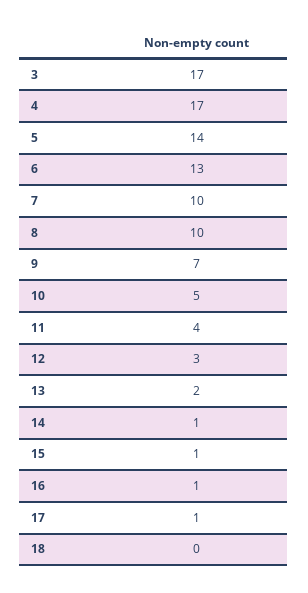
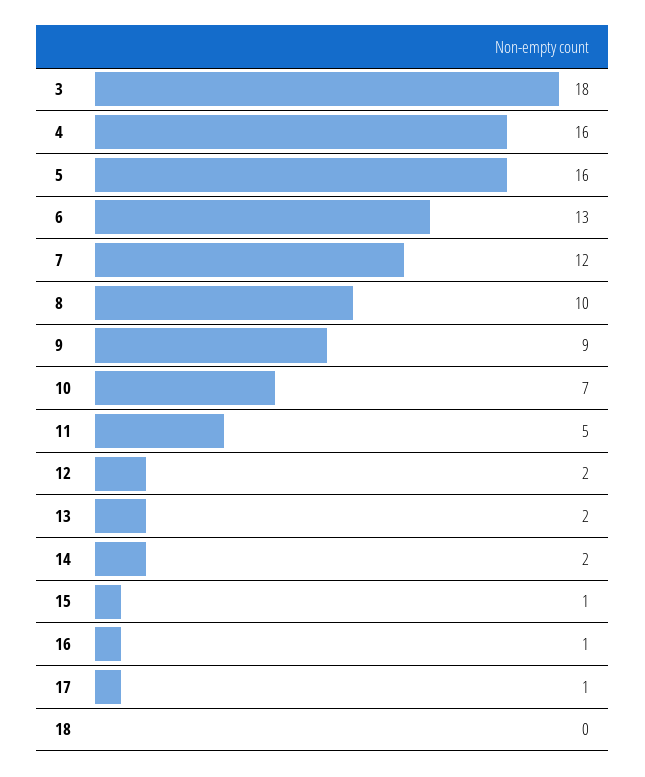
  {
-   "3": 17,
+   "3": 18,
-   "4": 17,
+   "4": 16,
-   "5": 14,
+   "5": 16,
    "6": 13,
-   "7": 10,
+   "7": 12,
    "8": 10,
-   "9": 7,
+   "9": 9,
-   "10": 5,
+   "10": 7,
-   "11": 4,
+   "11": 5,
-   "12": 3,
+   "12": 2,
    "13": 2,
-   "14": 1,
+   "14": 2,
    "15": 1,
    "16": 1,
    "17": 1,
    "18": 0
  }

